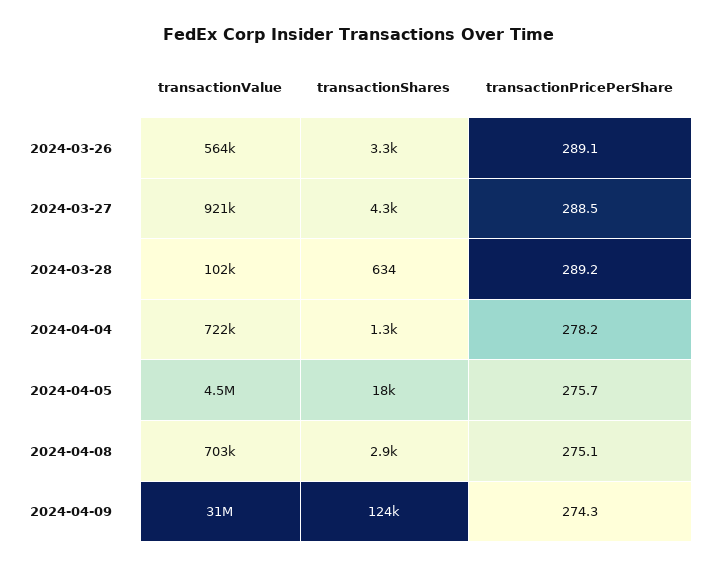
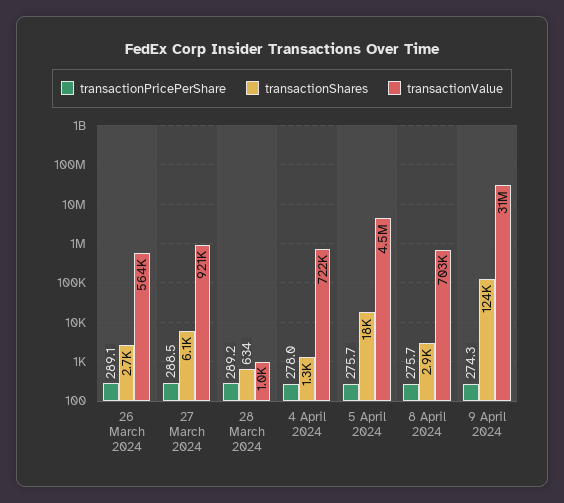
  {
    "transactionValue": {
      "2024-03-26": 564000,
      "2024-03-27": 921000,
-     "2024-03-28": 102000,
+     "2024-03-28": 1000,
      "2024-04-04": 722000,
      "2024-04-05": 4500000,
      "2024-04-08": 703000,
      "2024-04-09": 31000000
    },
    "transactionShares": {
-     "2024-03-26": 3300,
+     "2024-03-26": 2700,
-     "2024-03-27": 4300,
+     "2024-03-27": 6100,
      "2024-03-28": 634,
      "2024-04-04": 1300,
      "2024-04-05": 18000,
      "2024-04-08": 2900,
      "2024-04-09": 124000
    },
    "transactionPricePerShare": {
      "2024-03-26": 289.1,
      "2024-03-27": 288.5,
      "2024-03-28": 289.2,
-     "2024-04-04": 278.2,
+     "2024-04-04": 278,
      "2024-04-05": 275.7,
-     "2024-04-08": 275.1,
+     "2024-04-08": 275.7,
      "2024-04-09": 274.3
    }
  }

